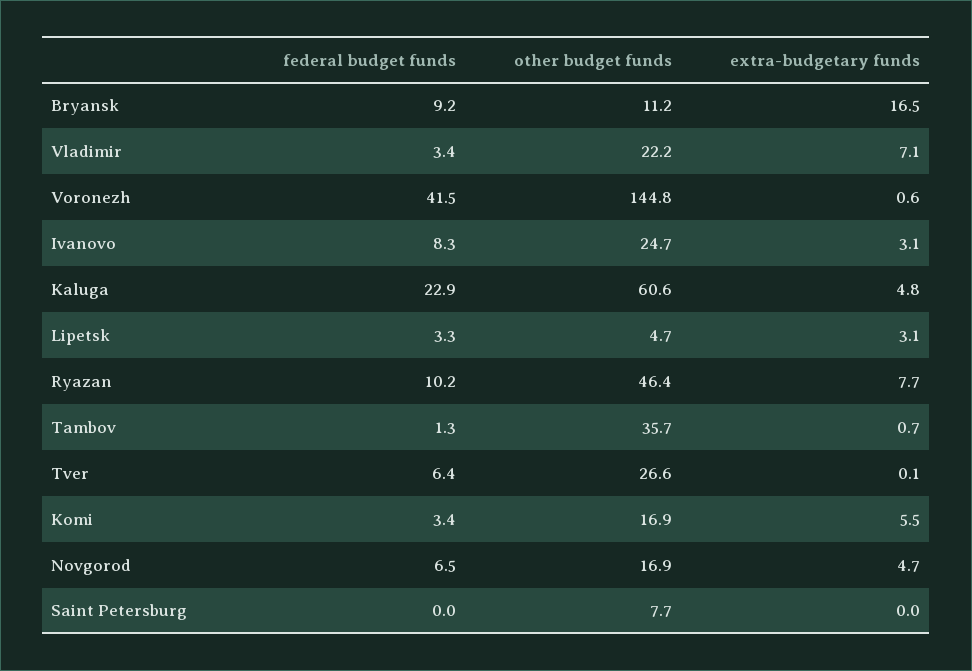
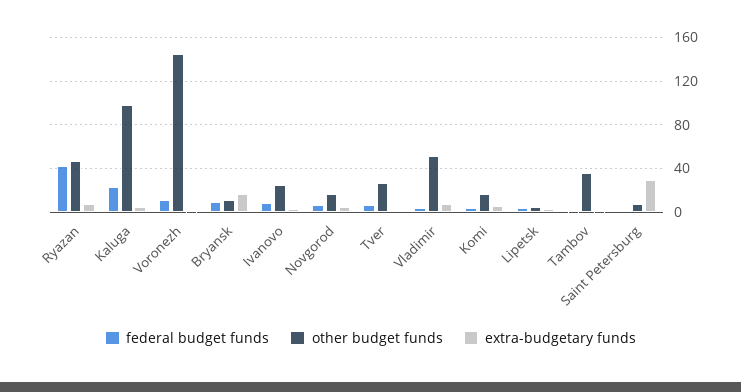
  {
    "federal budget funds": {
      "Bryansk": 9.2,
      "Vladimir": 3.4,
-     "Voronezh": 41.5,
+     "Voronezh": 10,
      "Ivanovo": 8.3,
      "Kaluga": 22.9,
      "Lipetsk": 3.3,
-     "Ryazan": 10.2,
+     "Ryazan": 40,
      "Tambov": 1.3,
      "Tver": 6.4,
      "Komi": 3.4,
      "Novgorod": 6.5,
      "Saint Petersburg": 0
    },
    "other budget funds": {
      "Bryansk": 11.2,
-     "Vladimir": 22.2,
+     "Vladimir": 50,
      "Voronezh": 144.8,
      "Ivanovo": 24.7,
-     "Kaluga": 60.6,
+     "Kaluga": 100,
      "Lipetsk": 4.7,
      "Ryazan": 46.4,
      "Tambov": 35.7,
      "Tver": 26.6,
      "Komi": 16.9,
      "Novgorod": 16.9,
      "Saint Petersburg": 7.7
    },
    "extra-budgetary funds": {
      "Bryansk": 16.5,
      "Vladimir": 7.1,
      "Voronezh": 0.6,
      "Ivanovo": 3.1,
      "Kaluga": 4.8,
      "Lipetsk": 3.1,
      "Ryazan": 7.7,
      "Tambov": 0.7,
      "Tver": 0.1,
      "Komi": 5.5,
      "Novgorod": 4.7,
-     "Saint Petersburg": 0
+     "Saint Petersburg": 30
    }
  }

